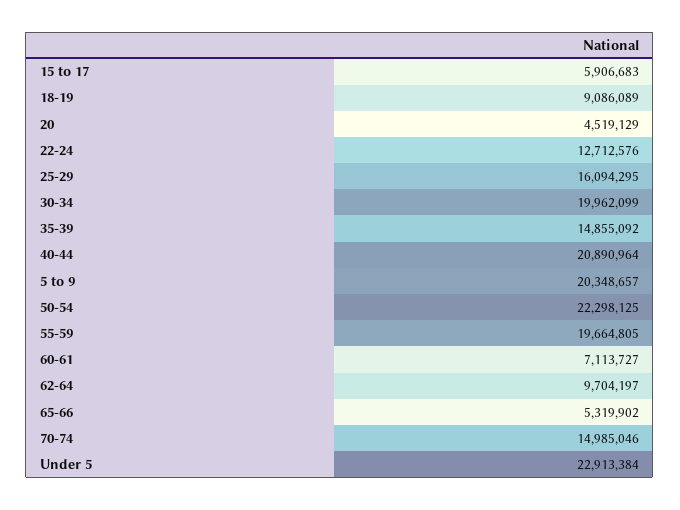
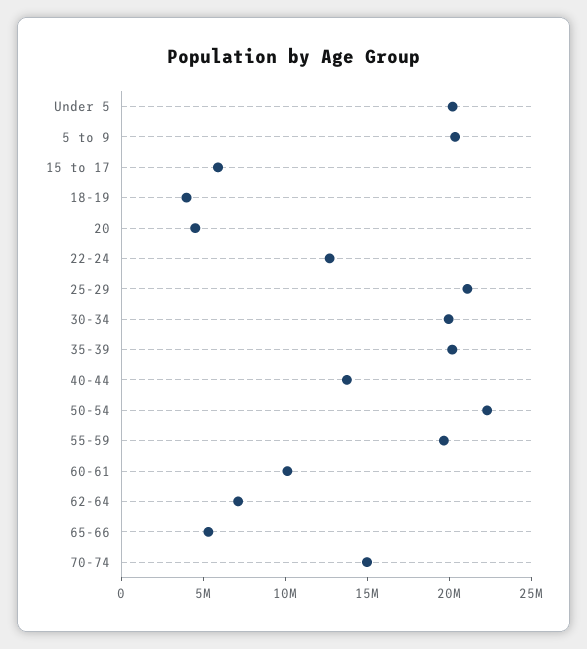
  {
    "15 to 17": 5906683,
-   "18-19": 9086089,
+   "18-19": 4000000,
    "20": 4519129,
    "22-24": 12712576,
-   "25-29": 16094295,
+   "25-29": 21000000,
    "30-34": 19962099,
-   "35-39": 14855092,
+   "35-39": 20000000,
-   "40-44": 20890964,
+   "40-44": 14000000,
    "5 to 9": 20348657,
    "50-54": 22298125,
    "55-59": 19664805,
-   "60-61": 7113727,
+   "60-61": 10000000,
-   "62-64": 9704197,
+   "62-64": 7000000,
    "65-66": 5319902,
    "70-74": 14985046,
-   "Under 5": 22913384
+   "Under 5": 20000000
  }

